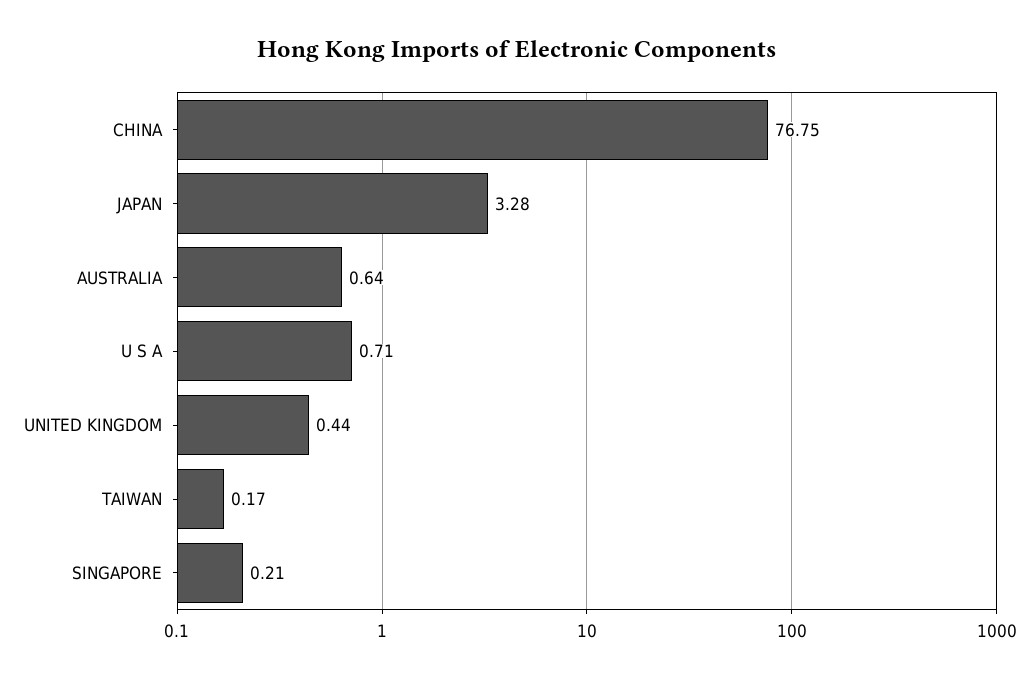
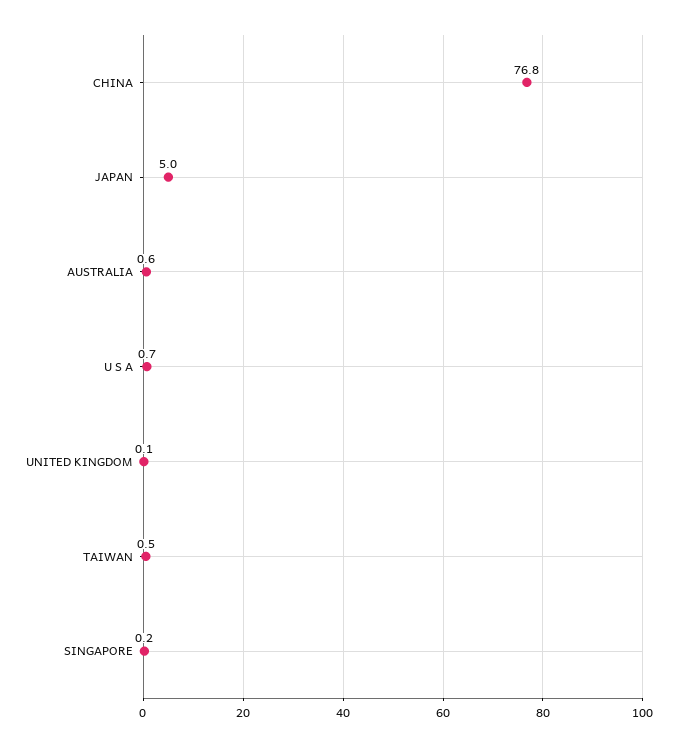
  {
    "CHINA": 76.75,
-   "JAPAN": 3.28,
+   "JAPAN": 5,
    "AUSTRALIA": 0.64,
    "U S A": 0.71,
-   "UNITED KINGDOM": 0.44,
+   "UNITED KINGDOM": 0.1,
-   "TAIWAN": 0.17,
+   "TAIWAN": 0.5,
    "SINGAPORE": 0.21
  }

